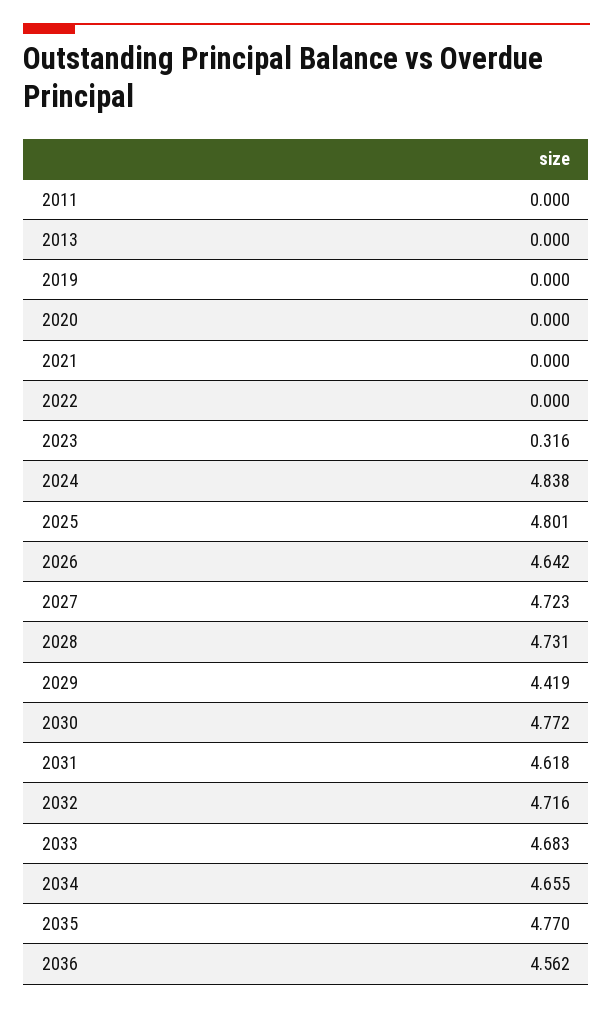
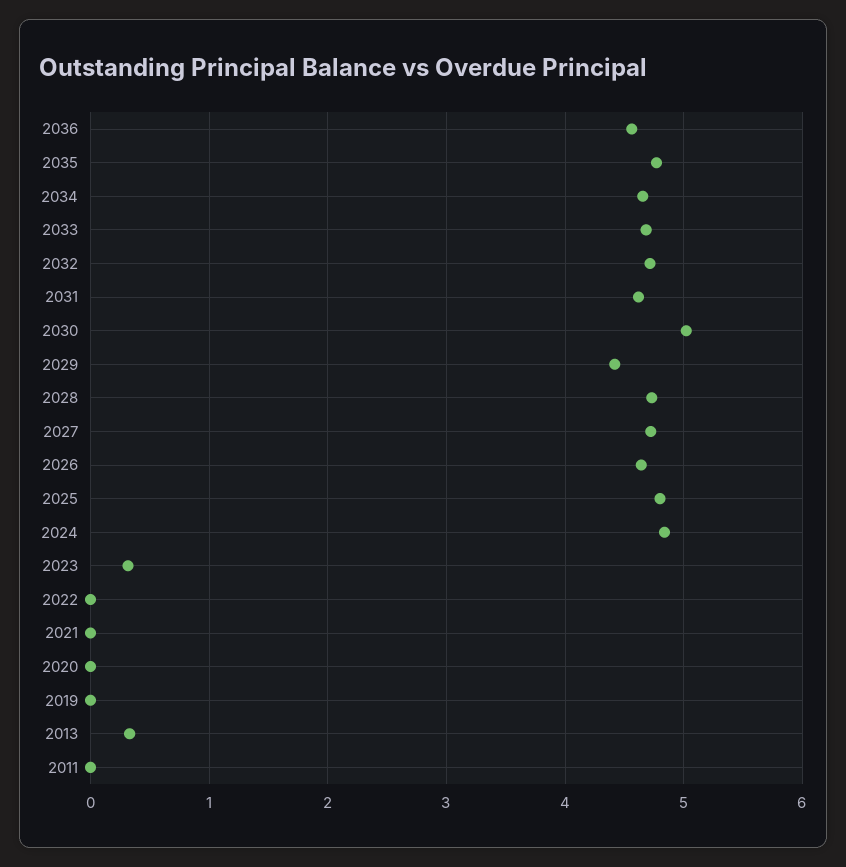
  {
    "2011": 0,
-   "2013": 0,
+   "2013": 0.3,
    "2019": 0,
    "2020": 0,
    "2021": 0,
    "2022": 0,
    "2023": 0.316,
    "2024": 4.838,
    "2025": 4.801,
    "2026": 4.642,
    "2027": 4.723,
    "2028": 4.731,
    "2029": 4.419,
-   "2030": 4.772,
+   "2030": 5,
    "2031": 4.618,
    "2032": 4.716,
    "2033": 4.683,
    "2034": 4.655,
    "2035": 4.77,
    "2036": 4.562
  }

